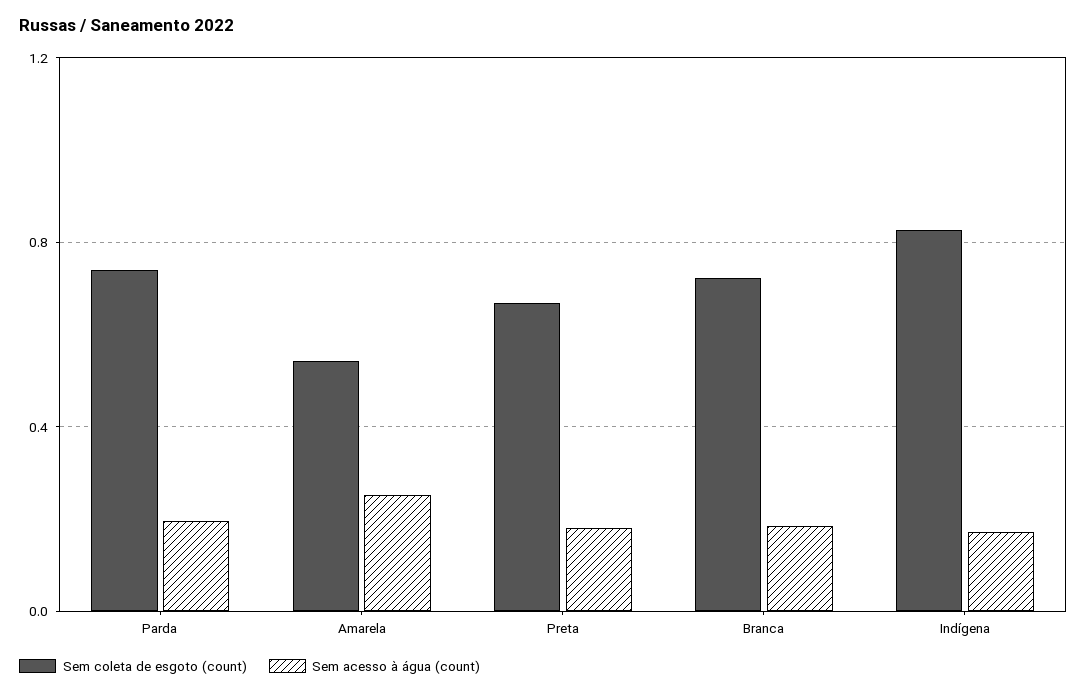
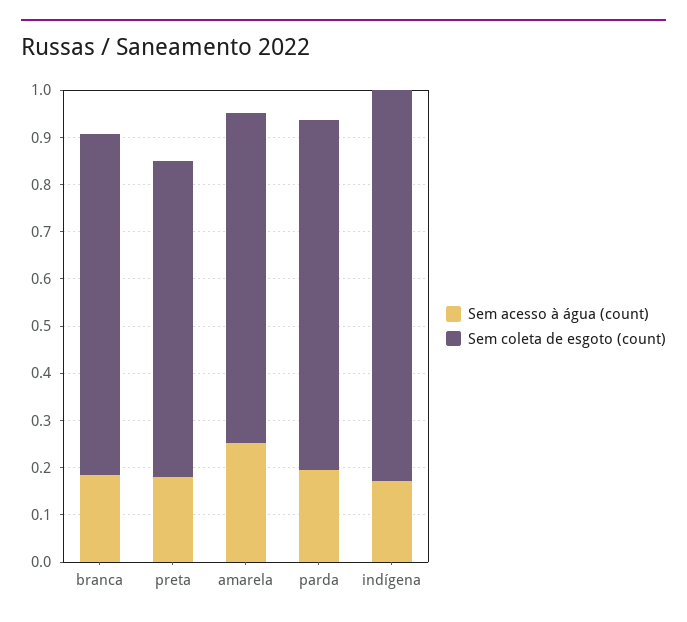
  {
    "Sem coleta de esgoto (count)": {
      "Parda": 0.74,
-     "Amarela": 0.55,
+     "Amarela": 0.7,
      "Preta": 0.66,
      "Branca": 0.72,
      "Indígena": 0.82
    },
    "Sem acesso à água (count)": {
      "Parda": 0.2,
      "Amarela": 0.26,
      "Preta": 0.18,
      "Branca": 0.18,
      "Indígena": 0.18
    }
  }

